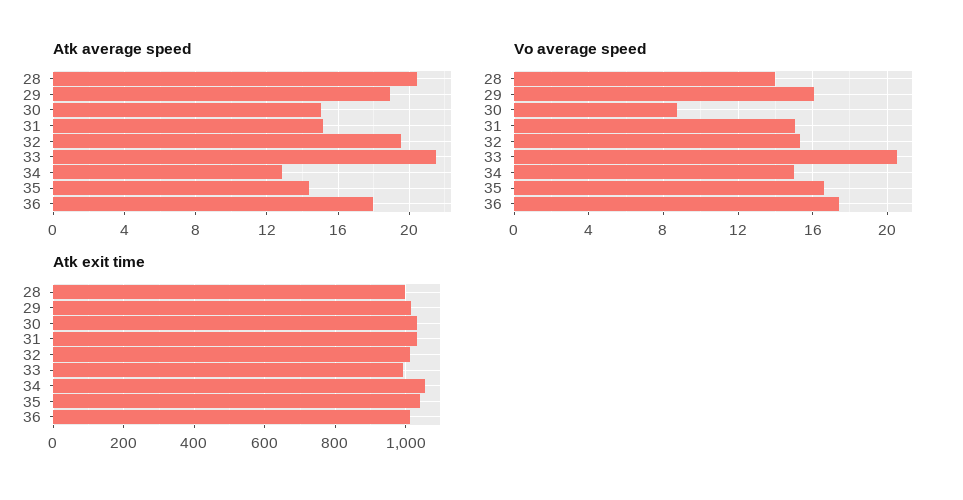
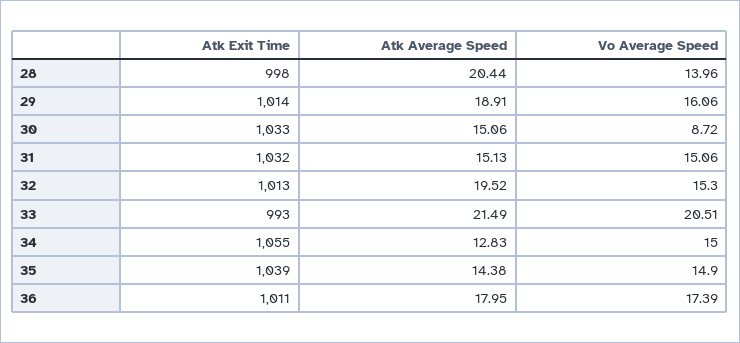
  {
    "Atk average speed": {
      "28": 20.44,
      "29": 18.91,
      "30": 15.06,
      "31": 15.13,
      "32": 19.52,
      "33": 21.49,
      "34": 12.83,
      "35": 14.38,
      "36": 17.95
    },
    "Vo average speed": {
      "28": 13.96,
      "29": 16.06,
      "30": 8.72,
      "31": 15.06,
      "32": 15.3,
      "33": 20.51,
      "34": 15,
-     "35": 16.5,
+     "35": 14.9,
      "36": 17.39
    },
    "Atk exit time": {
      "28": 998,
      "29": 1014,
      "30": 1033,
      "31": 1032,
      "32": 1013,
      "33": 993,
      "34": 1055,
      "35": 1039,
      "36": 1011
    }
  }

